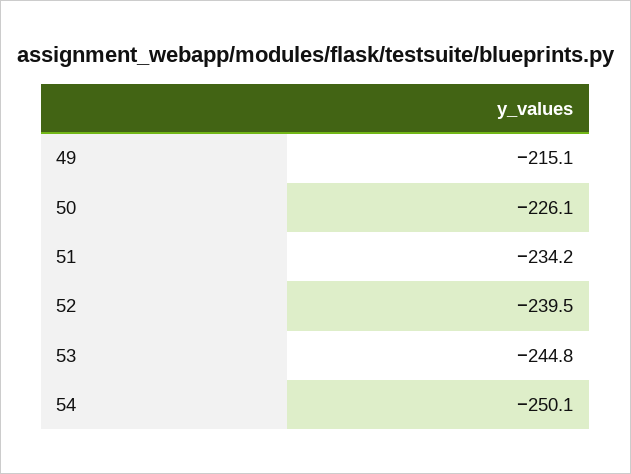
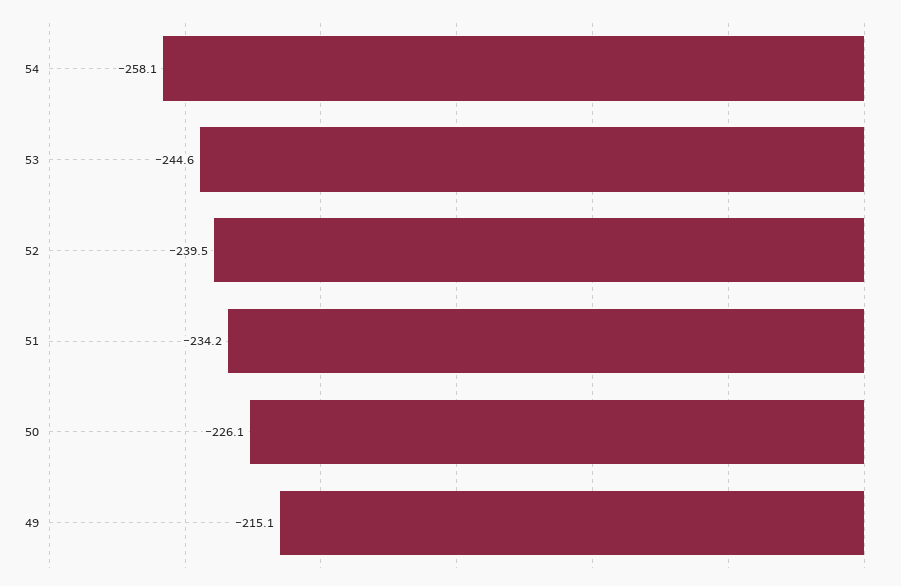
  {
    "49": -215.1,
    "50": -226.1,
    "51": -234.2,
    "52": -239.5,
-   "53": -244.8,
+   "53": -244.6,
-   "54": -250.1
+   "54": -258.1
  }

